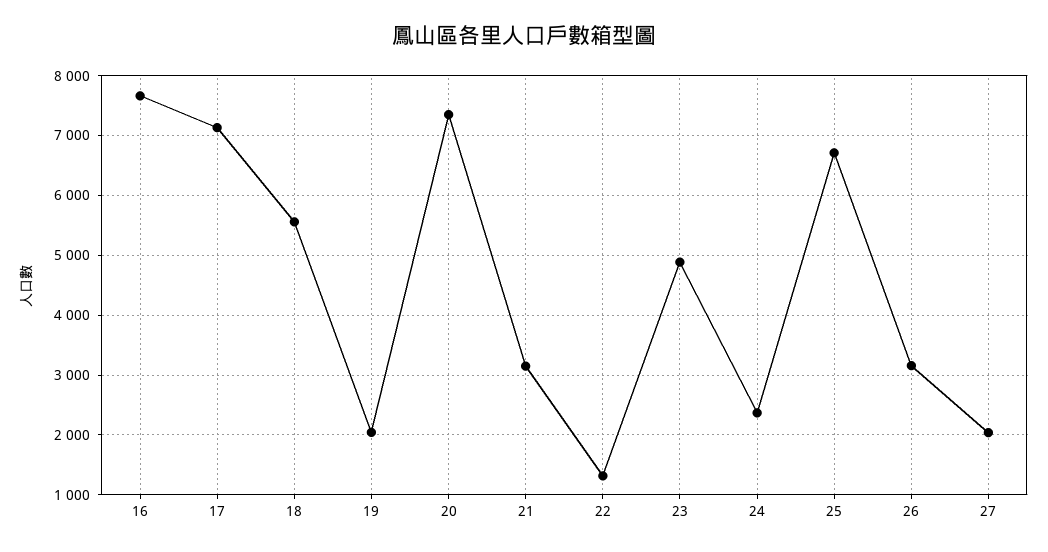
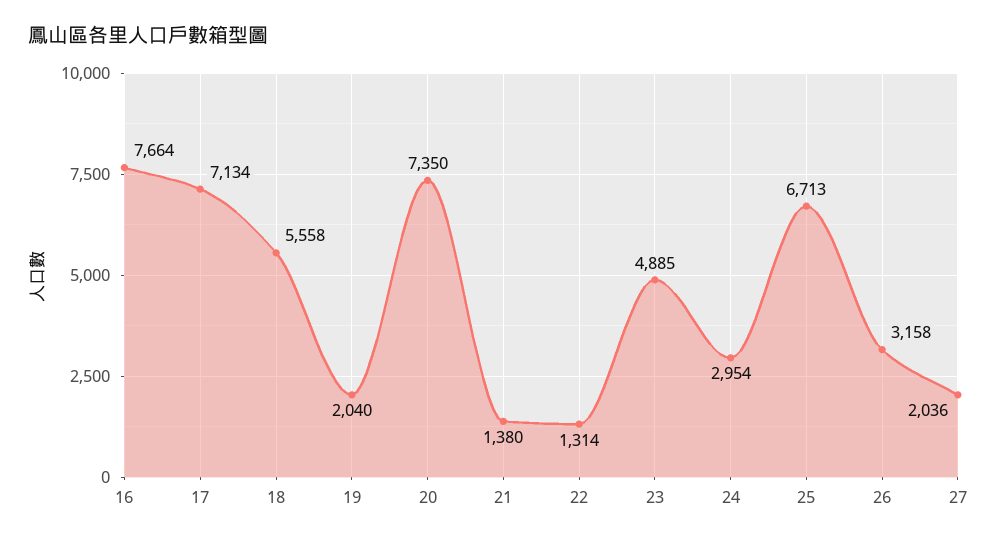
  {
    "16": 7664,
    "17": 7134,
    "18": 5558,
    "19": 2040,
    "20": 7350,
-   "21": 3200,
+   "21": 1380,
    "22": 1314,
    "23": 4885,
-   "24": 2400,
+   "24": 2954,
    "25": 6713,
    "26": 3158,
    "27": 2036
  }

